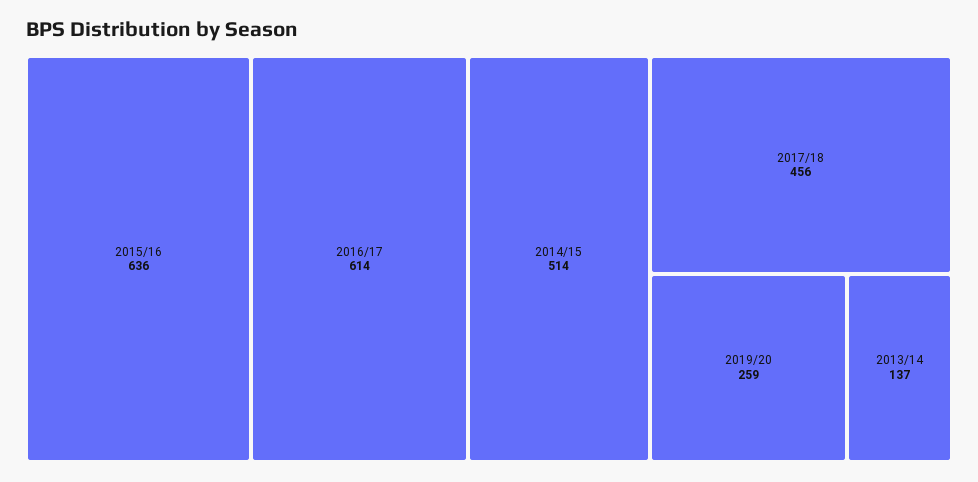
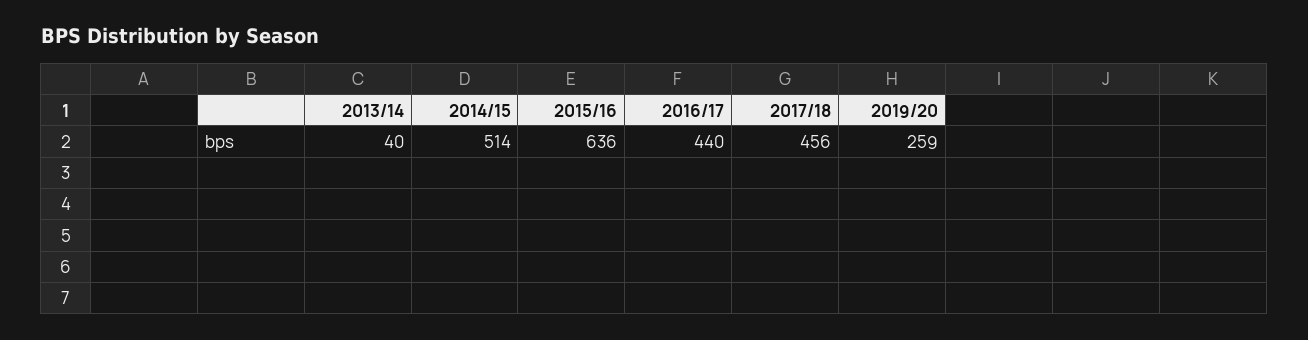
  {
    "2015/16": 636,
-   "2016/17": 614,
+   "2016/17": 440,
    "2014/15": 514,
    "2017/18": 456,
    "2019/20": 259,
-   "2013/14": 137
+   "2013/14": 40
  }

